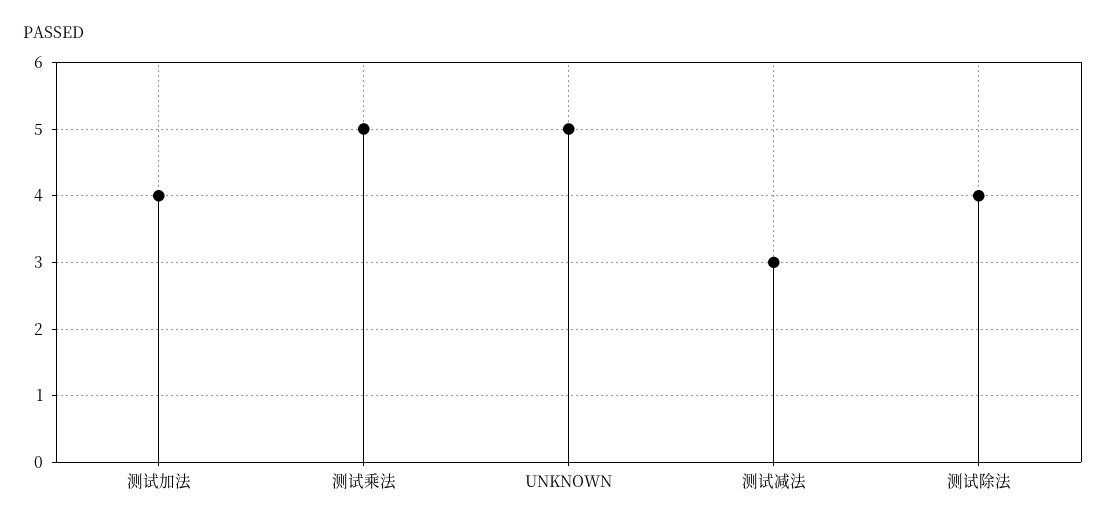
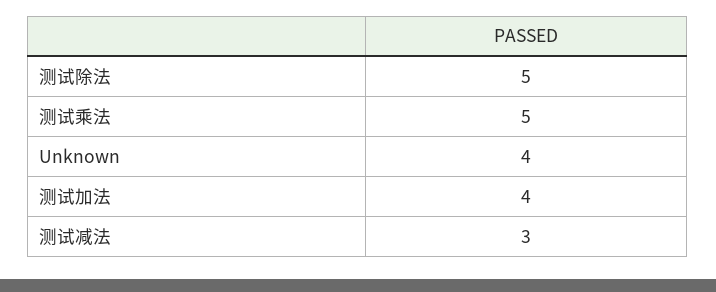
  {
    "测试加法": 4,
    "测试乘法": 5,
-   "UNKNOWN": 5,
+   "UNKNOWN": 4,
    "测试减法": 3,
-   "测试除法": 4
+   "测试除法": 5
  }

